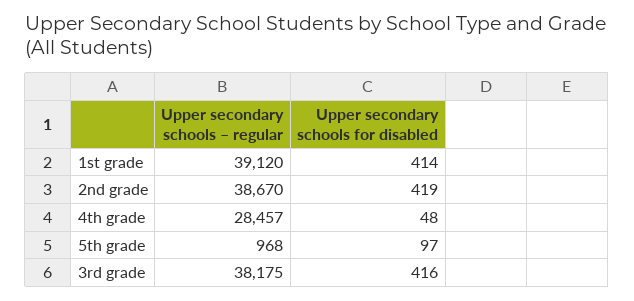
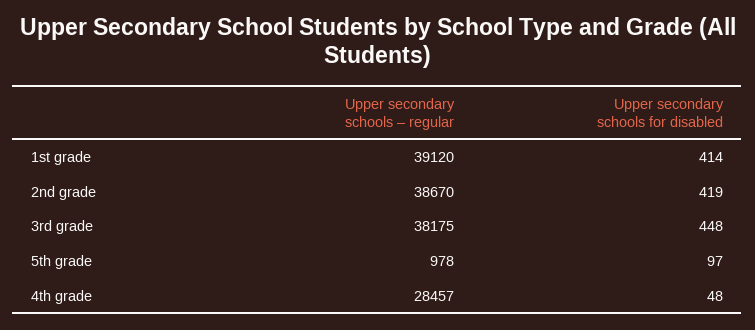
  {
    "Upper secondary schools – regular": {
      "1st grade": 39120,
      "2nd grade": 38670,
      "4th grade": 28457,
-     "5th grade": 968,
+     "5th grade": 978,
      "3rd grade": 38175
    },
    "Upper secondary schools for disabled": {
      "1st grade": 414,
      "2nd grade": 419,
      "4th grade": 48,
      "5th grade": 97,
-     "3rd grade": 416
+     "3rd grade": 448
    }
  }

